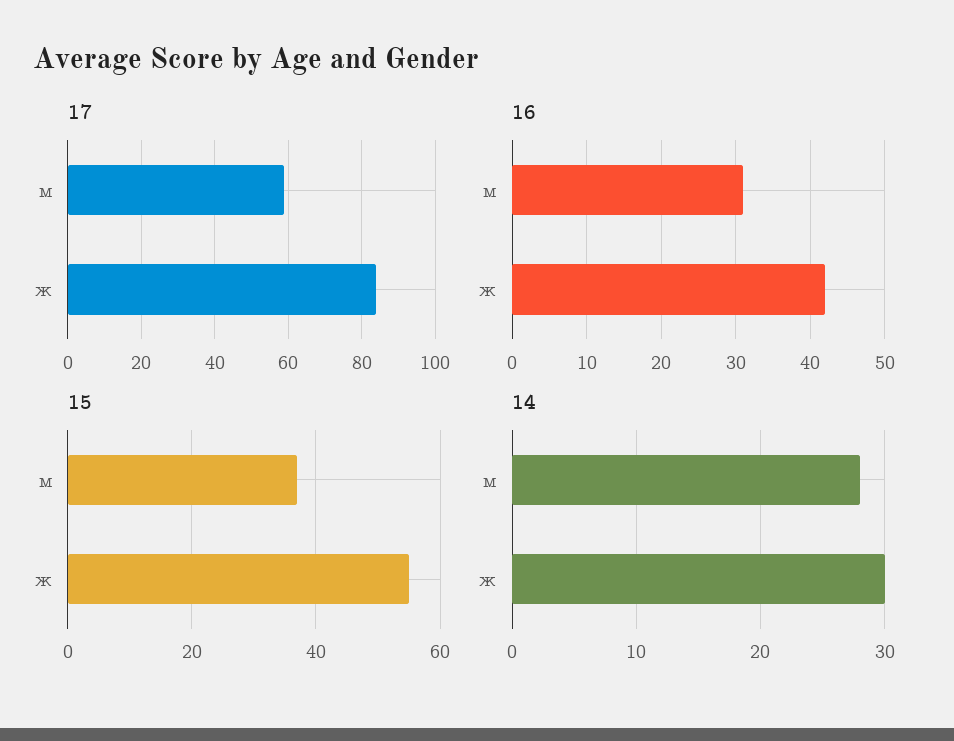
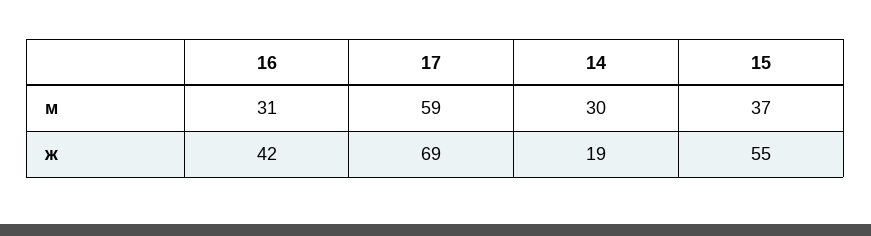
  {
    "17": {
      "м": 59,
-     "ж": 85
+     "ж": 69
    },
    "16": {
      "м": 31,
      "ж": 42
    },
    "15": {
      "м": 37,
      "ж": 55
    },
    "14": {
-     "м": 28,
+     "м": 30,
-     "ж": 30
+     "ж": 19
    }
  }

